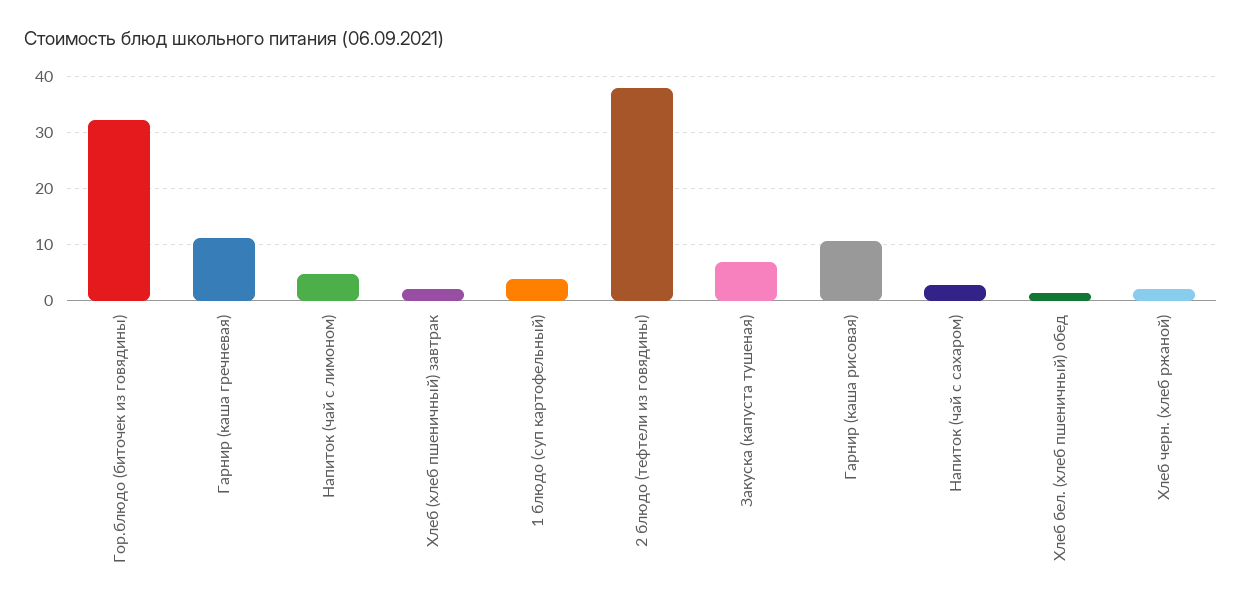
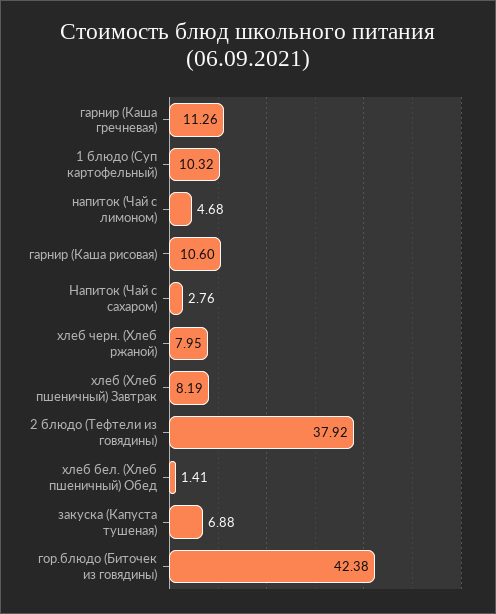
  {
-   "Гор.блюдо (биточек из говядины)": 32,
+   "Гор.блюдо (биточек из говядины)": 42.38,
    "Гарнир (каша гречневая)": 11.26,
    "Напиток (чай с лимоном)": 4.68,
-   "Хлеб (хлеб пшеничный) завтрак": 2,
+   "Хлеб (хлеб пшеничный) завтрак": 8.19,
-   "1 блюдо (суп картофельный)": 4,
+   "1 блюдо (суп картофельный)": 10.32,
    "2 блюдо (тефтели из говядины)": 37.92,
    "Закуска (капуста тушеная)": 6.88,
    "Гарнир (каша рисовая)": 10.6,
    "Напиток (чай с сахаром)": 2.76,
    "Хлеб бел. (хлеб пшеничный) обед": 1.41,
-   "Хлеб черн. (хлеб ржаной)": 2
+   "Хлеб черн. (хлеб ржаной)": 7.95
  }

